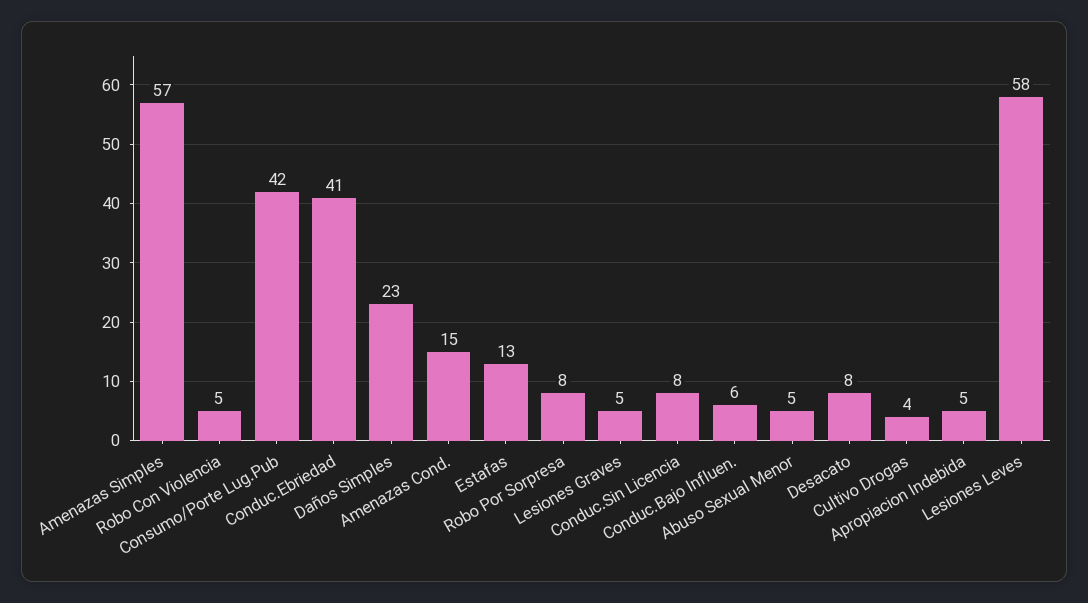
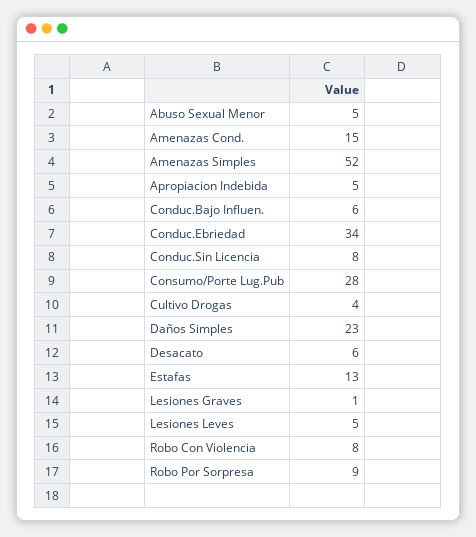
  {
-   "Amenazas Simples": 57,
+   "Amenazas Simples": 52,
-   "Robo Con Violencia": 5,
+   "Robo Con Violencia": 8,
-   "Consumo/Porte Lug.Pub": 42,
+   "Consumo/Porte Lug.Pub": 28,
-   "Conduc.Ebriedad": 41,
+   "Conduc.Ebriedad": 34,
    "Daños Simples": 23,
    "Amenazas Cond.": 15,
    "Estafas": 13,
-   "Robo Por Sorpresa": 8,
+   "Robo Por Sorpresa": 9,
-   "Lesiones Graves": 5,
+   "Lesiones Graves": 1,
    "Conduc.Sin Licencia": 8,
    "Conduc.Bajo Influen.": 6,
    "Abuso Sexual Menor": 5,
-   "Desacato": 8,
+   "Desacato": 6,
    "Cultivo Drogas": 4,
    "Apropiacion Indebida": 5,
-   "Lesiones Leves": 58
+   "Lesiones Leves": 5
  }

